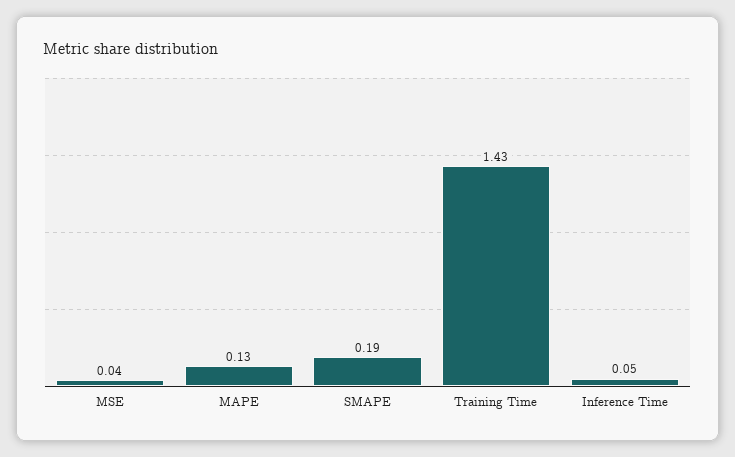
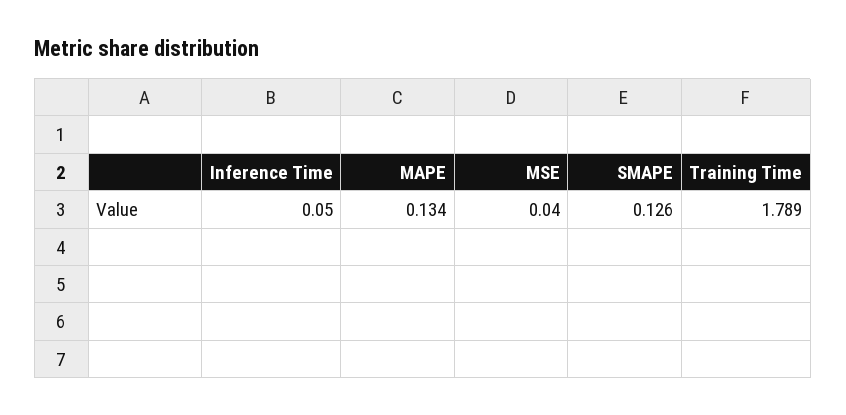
  {
    "MSE": 0.04,
    "MAPE": 0.134,
-   "SMAPE": 0.19,
+   "SMAPE": 0.126,
-   "Training Time": 1.43,
+   "Training Time": 1.789,
    "Inference Time": 0.05
  }

